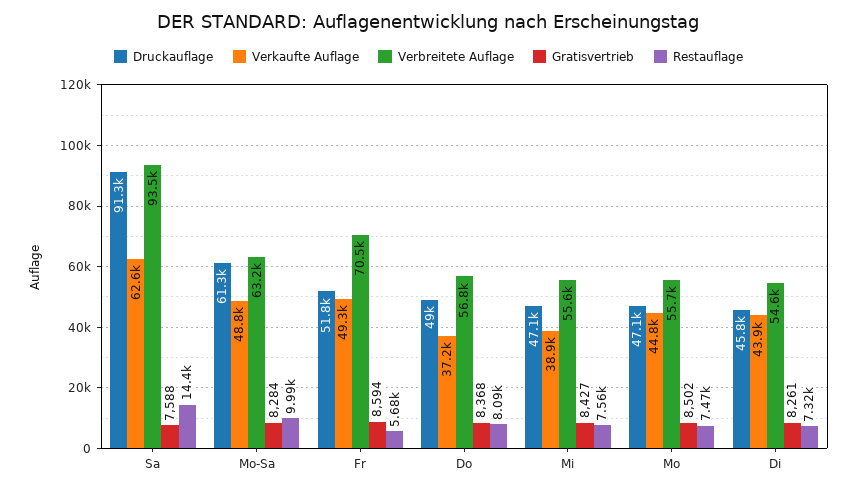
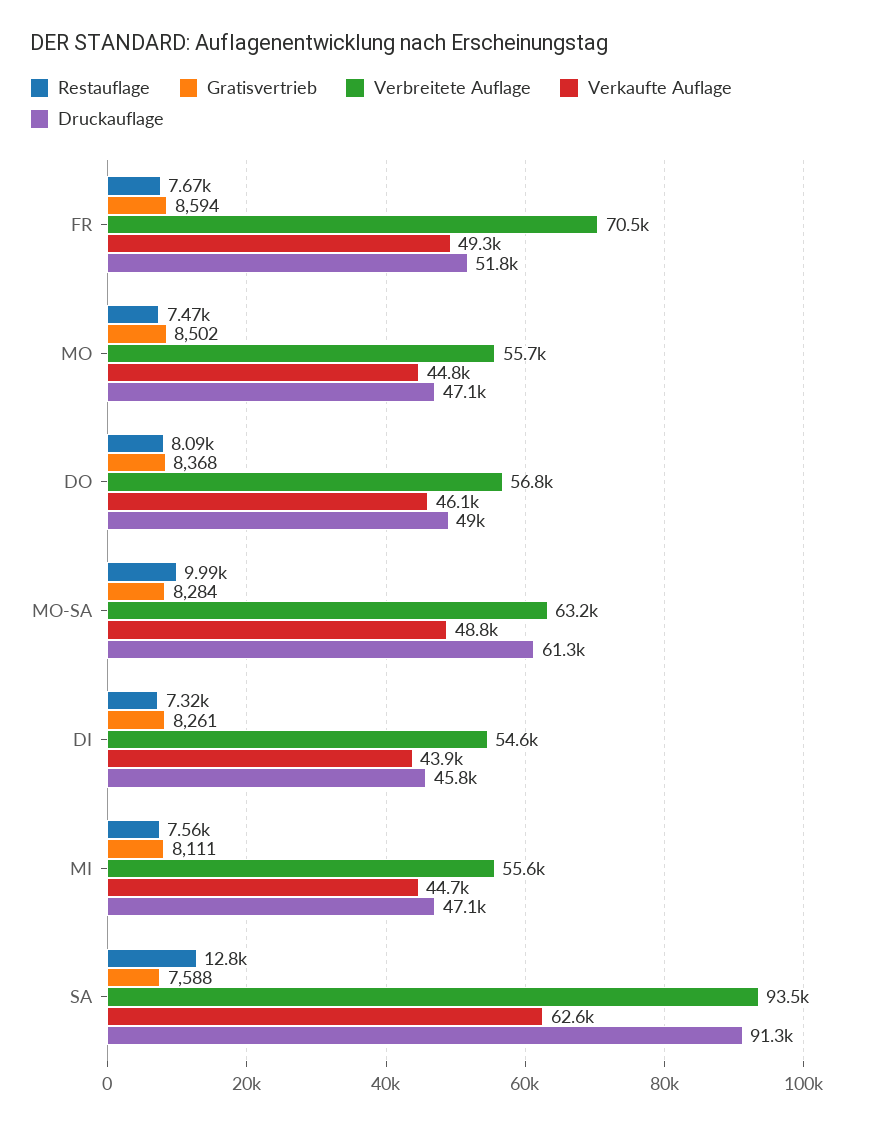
  {
    "Druckauflage": {
      "Sa": 91300,
      "Mo-Sa": 61300,
      "Fr": 51800,
      "Do": 49000,
      "Mi": 47100,
      "Mo": 47100,
      "Di": 45800
    },
    "Verkaufte Auflage": {
      "Sa": 62600,
      "Mo-Sa": 48800,
      "Fr": 49300,
-     "Do": 37200,
+     "Do": 46100,
-     "Mi": 38900,
+     "Mi": 44700,
      "Mo": 44800,
      "Di": 43900
    },
    "Verbreitete Auflage": {
      "Sa": 93500,
      "Mo-Sa": 63200,
      "Fr": 70500,
      "Do": 56800,
      "Mi": 55600,
      "Mo": 55700,
      "Di": 54600
    },
    "Gratisvertrieb": {
      "Sa": 7588,
      "Mo-Sa": 8284,
      "Fr": 8594,
      "Do": 8368,
-     "Mi": 8427,
+     "Mi": 8111,
      "Mo": 8502,
      "Di": 8261
    },
    "Restauflage": {
-     "Sa": 14400,
+     "Sa": 12800,
      "Mo-Sa": 9990,
-     "Fr": 5680,
+     "Fr": 7670,
      "Do": 8090,
      "Mi": 7560,
      "Mo": 7470,
      "Di": 7320
    }
  }

